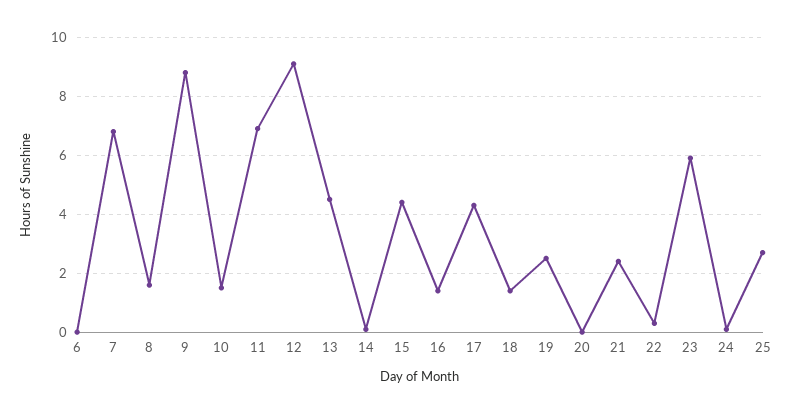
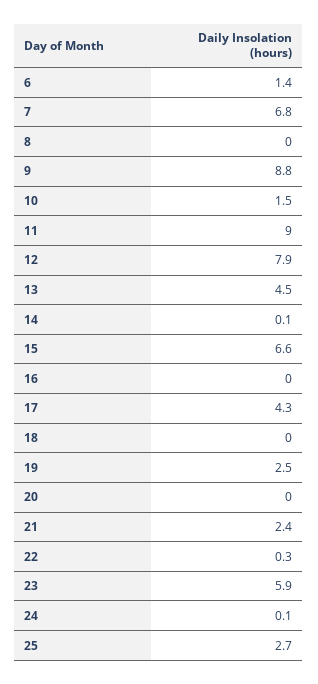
  {
-   "6": 0,
+   "6": 1.4,
    "7": 6.8,
-   "8": 1.5,
+   "8": 0,
    "9": 8.8,
    "10": 1.5,
-   "11": 7,
+   "11": 9,
-   "12": 9,
+   "12": 7.9,
    "13": 4.5,
    "14": 0.1,
-   "15": 4.5,
+   "15": 6.6,
-   "16": 1.5,
+   "16": 0,
    "17": 4.3,
-   "18": 1.5,
+   "18": 0,
    "19": 2.5,
    "20": 0,
    "21": 2.4,
    "22": 0.3,
    "23": 5.9,
    "24": 0.1,
    "25": 2.7
  }

